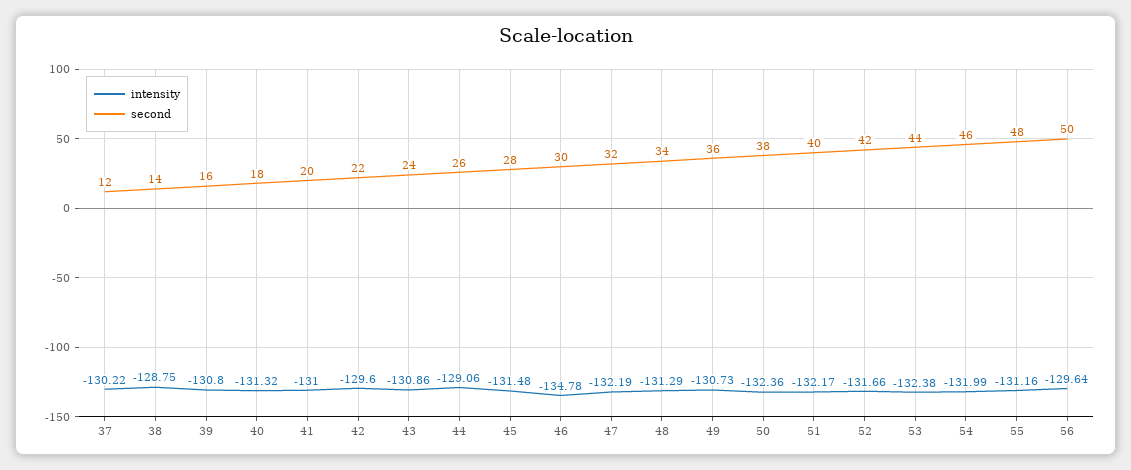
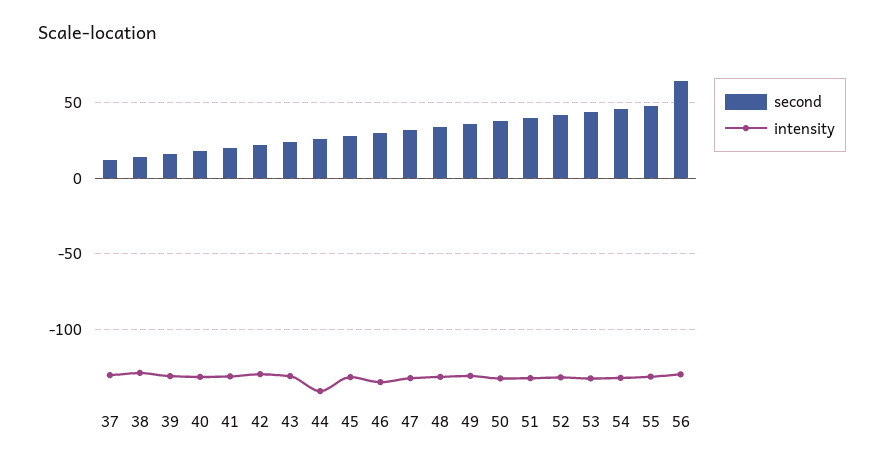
  {
    "intensity": {
      "37": -130.22,
      "38": -128.75,
      "39": -130.8,
      "40": -131.32,
      "41": -131,
      "42": -129.6,
      "43": -130.86,
-     "44": -129.06,
+     "44": -140,
      "45": -131.48,
      "46": -134.78,
      "47": -132.19,
      "48": -131.29,
      "49": -130.73,
      "50": -132.36,
      "51": -132.17,
      "52": -131.66,
      "53": -132.38,
      "54": -131.99,
      "55": -131.16,
      "56": -129.64
    },
    "second": {
      "37": 12,
      "38": 14,
      "39": 16,
      "40": 18,
      "41": 20,
      "42": 22,
      "43": 24,
      "44": 26,
      "45": 28,
      "46": 30,
      "47": 32,
      "48": 34,
      "49": 36,
      "50": 38,
      "51": 40,
      "52": 42,
      "53": 44,
      "54": 46,
      "55": 48,
-     "56": 50
+     "56": 65
    }
  }

